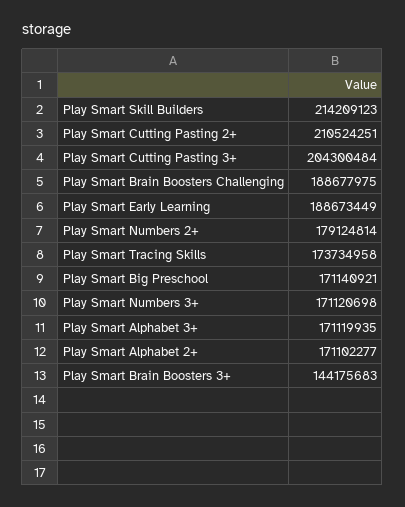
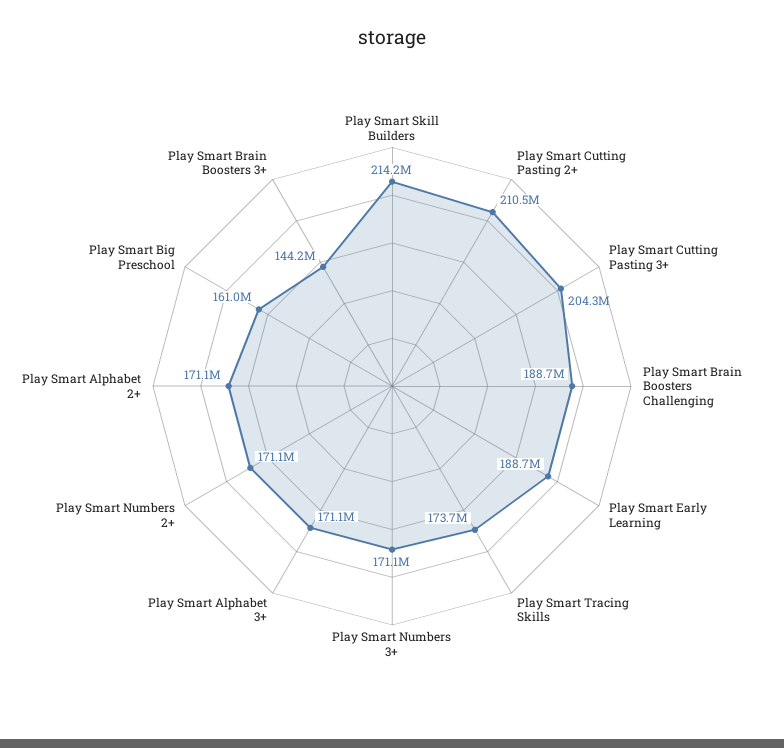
  {
    "Play Smart Skill Builders": 214209123,
    "Play Smart Cutting Pasting 2+": 210524251,
    "Play Smart Cutting Pasting 3+": 204300484,
    "Play Smart Brain Boosters Challenging": 188677975,
    "Play Smart Early Learning": 188673449,
-   "Play Smart Numbers 2+": 179124814,
+   "Play Smart Numbers 2+": 171100000,
    "Play Smart Tracing Skills": 173734958,
-   "Play Smart Big Preschool": 171140921,
+   "Play Smart Big Preschool": 161000000,
    "Play Smart Numbers 3+": 171120698,
    "Play Smart Alphabet 3+": 171119935,
    "Play Smart Alphabet 2+": 171102277,
    "Play Smart Brain Boosters 3+": 144175683
  }

